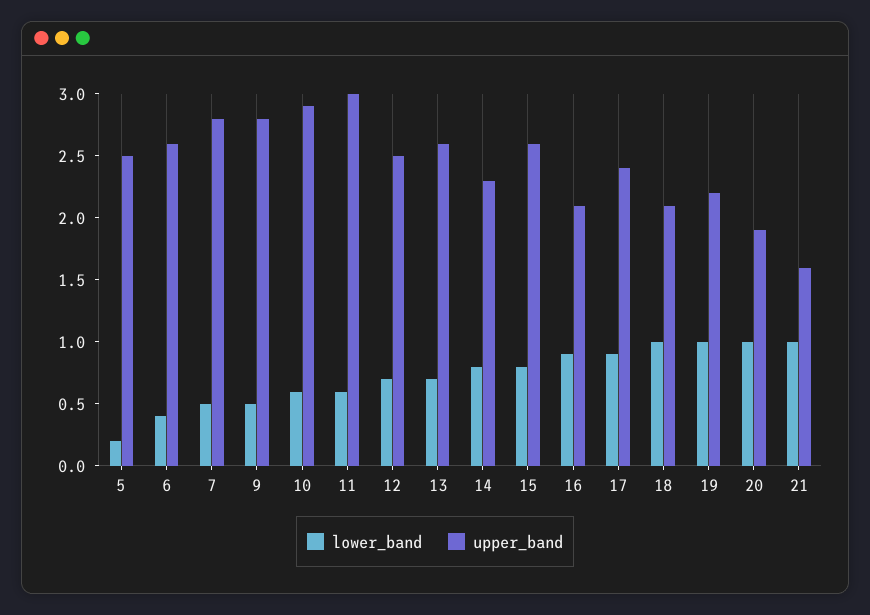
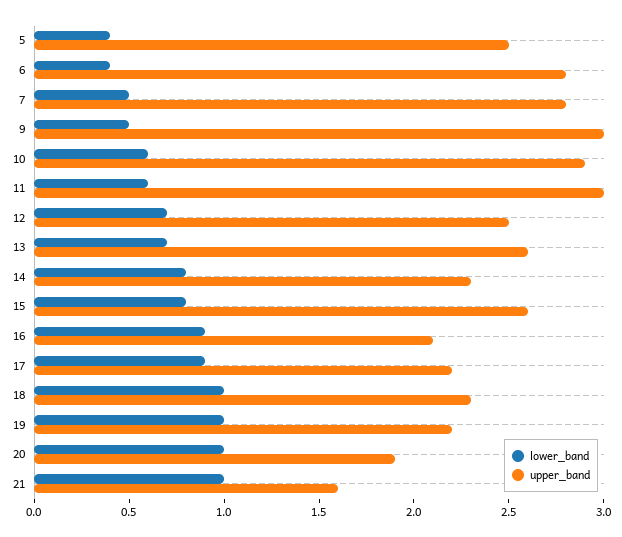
  {
    "lower_band": {
-     "5": 0.2,
+     "5": 0.4,
      "6": 0.4,
      "7": 0.5,
      "9": 0.5,
      "10": 0.6,
      "11": 0.6,
      "12": 0.7,
      "13": 0.7,
      "14": 0.8,
      "15": 0.8,
      "16": 0.9,
      "17": 0.9,
      "18": 1,
      "19": 1,
      "20": 1,
      "21": 1
    },
    "upper_band": {
      "5": 2.5,
-     "6": 2.6,
+     "6": 2.8,
      "7": 2.8,
-     "9": 2.8,
+     "9": 3,
      "10": 2.9,
      "11": 3,
      "12": 2.5,
      "13": 2.6,
      "14": 2.3,
      "15": 2.6,
      "16": 2.1,
-     "17": 2.4,
+     "17": 2.2,
-     "18": 2.1,
+     "18": 2.3,
      "19": 2.2,
      "20": 1.9,
      "21": 1.6
    }
  }

